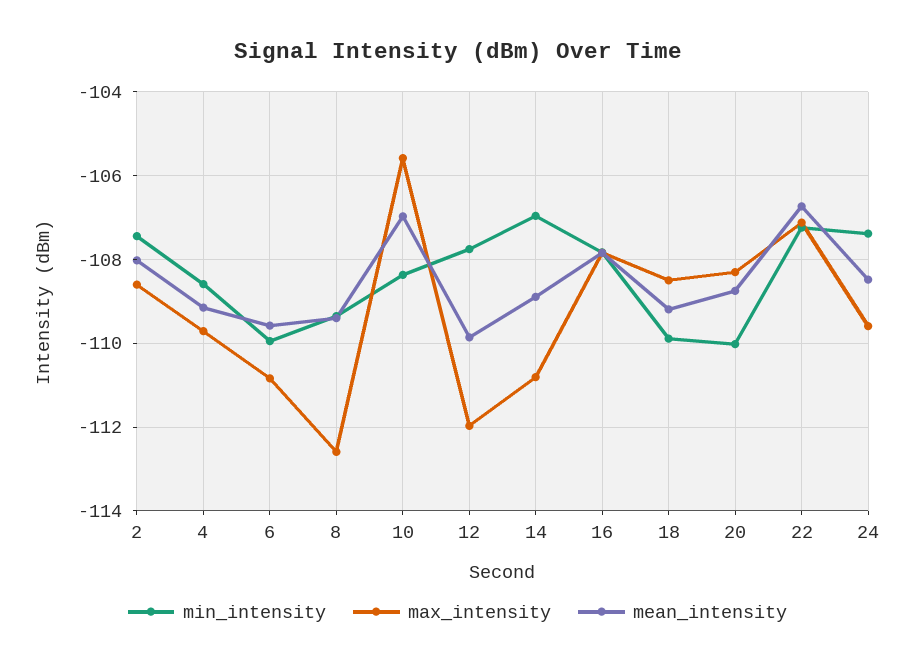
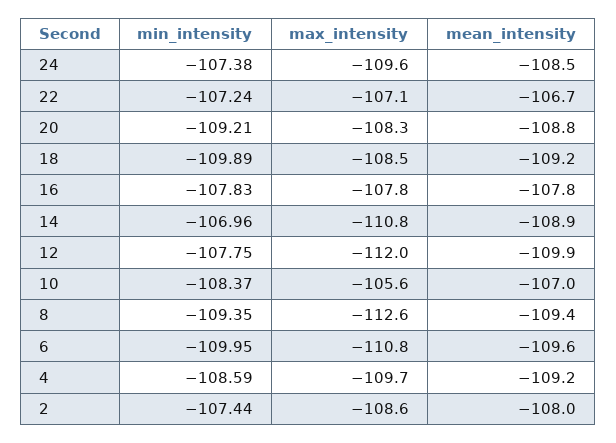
  {
    "min_intensity": {
      "2": -107.44,
      "4": -108.59,
      "6": -109.95,
      "8": -109.35,
      "10": -108.37,
      "12": -107.75,
      "14": -106.96,
      "16": -107.83,
      "18": -109.89,
-     "20": -110,
+     "20": -109.21,
      "22": -107.24,
      "24": -107.38
    },
    "max_intensity": {
      "2": -108.6,
      "4": -109.7,
      "6": -110.8,
      "8": -112.6,
      "10": -105.6,
      "12": -112,
      "14": -110.8,
      "16": -107.8,
      "18": -108.5,
      "20": -108.3,
      "22": -107.1,
      "24": -109.6
    },
    "mean_intensity": {
      "2": -108,
      "4": -109.2,
      "6": -109.6,
      "8": -109.4,
      "10": -107,
      "12": -109.9,
      "14": -108.9,
      "16": -107.8,
      "18": -109.2,
      "20": -108.8,
      "22": -106.7,
      "24": -108.5
    }
  }

